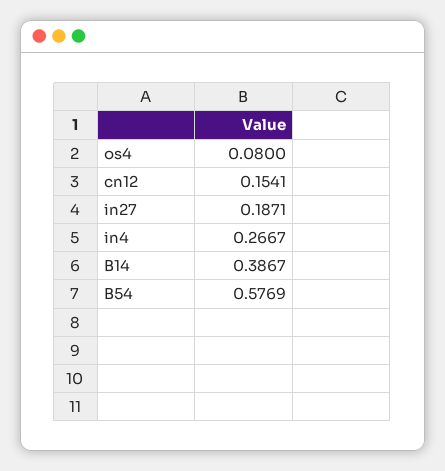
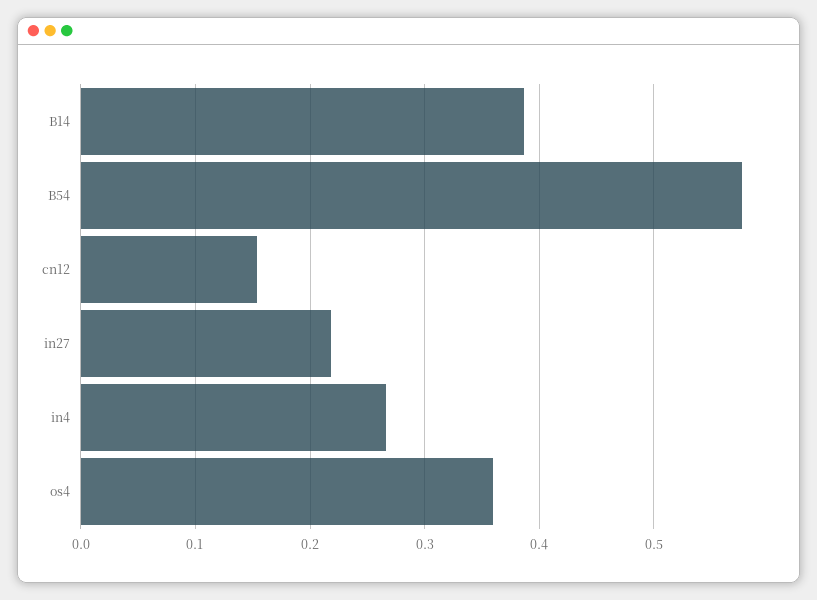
  {
-   "os4": 0.08,
+   "os4": 0.36,
    "cn12": 0.1541,
-   "in27": 0.1871,
+   "in27": 0.22,
    "in4": 0.2667,
    "B14": 0.3867,
    "B54": 0.5769
  }

